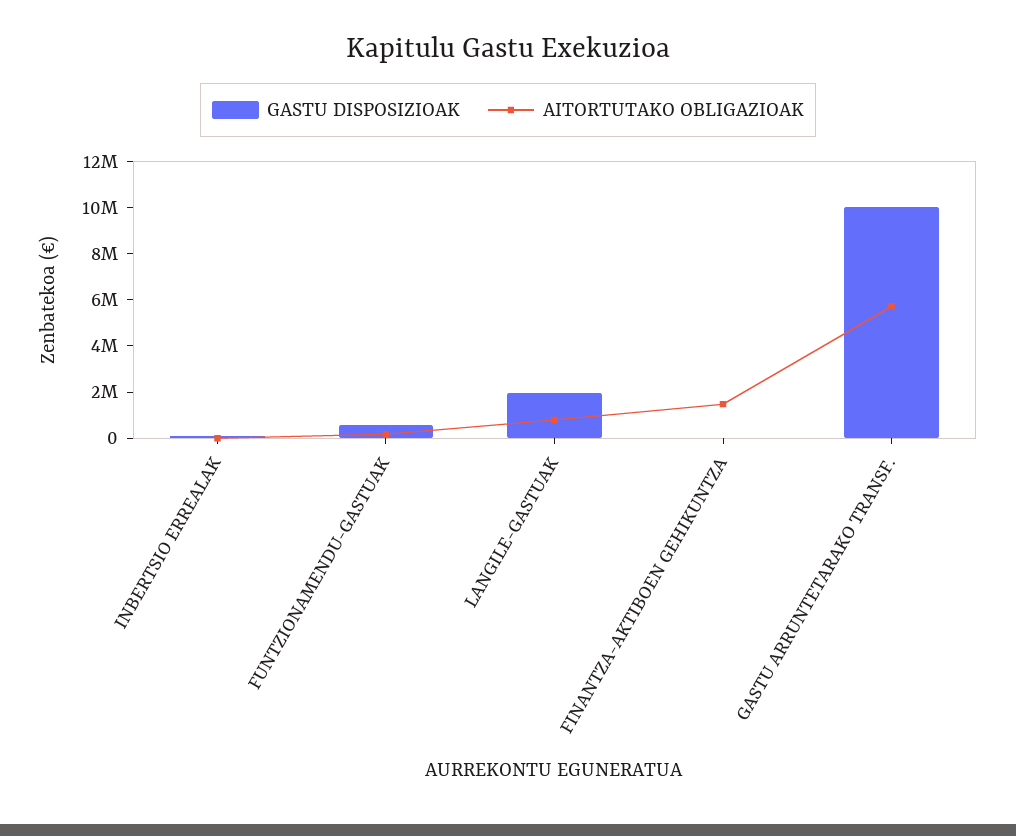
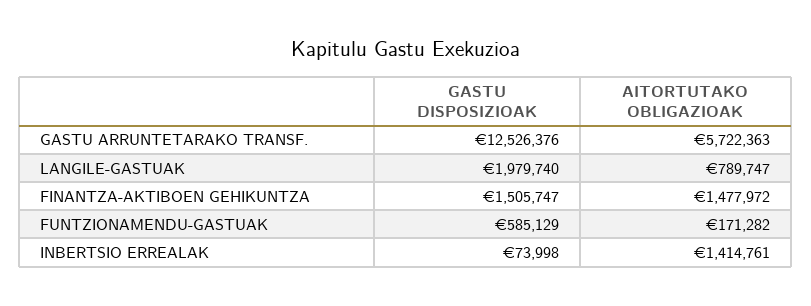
  {
    "GASTU DISPOSIZIOAK": {
      "INBERTSIO ERREALAK": 73998,
      "FUNTZIONAMENDU-GASTUAK": 585129,
      "LANGILE-GASTUAK": 1979740,
-     "FINANTZA-AKTIBOEN GEHIKUNTZA": 0,
+     "FINANTZA-AKTIBOEN GEHIKUNTZA": 1505747,
-     "GASTU ARRUNTETARAKO TRANSF.": 10000000
+     "GASTU ARRUNTETARAKO TRANSF.": 12526376
    },
    "AITORTUTAKO OBLIGAZIOAK": {
-     "INBERTSIO ERREALAK": 0,
+     "INBERTSIO ERREALAK": 1414761,
      "FUNTZIONAMENDU-GASTUAK": 171282,
      "LANGILE-GASTUAK": 789747,
      "FINANTZA-AKTIBOEN GEHIKUNTZA": 1477972,
      "GASTU ARRUNTETARAKO TRANSF.": 5722363
    }
  }

